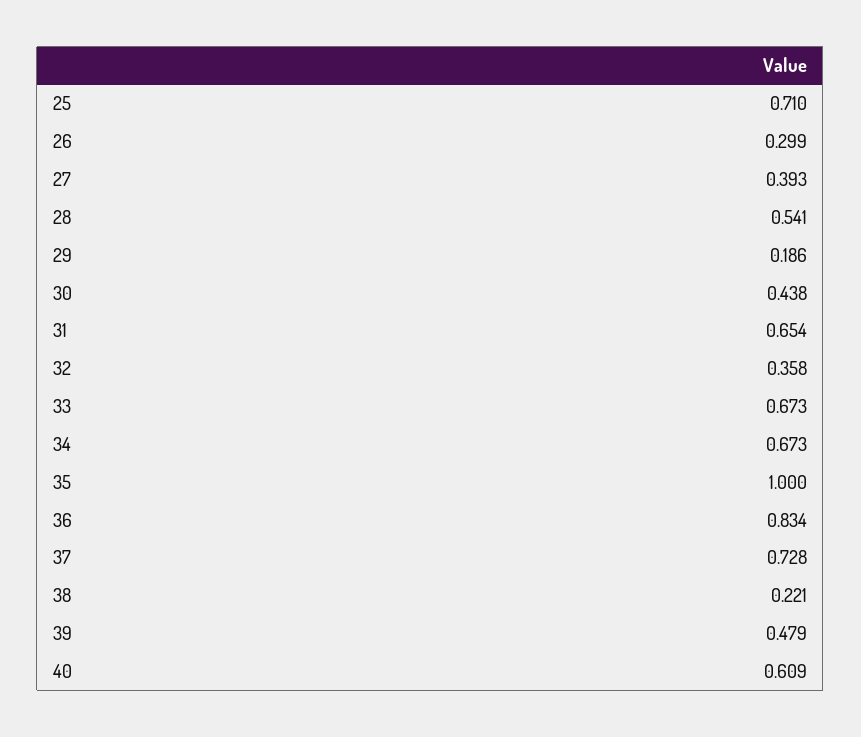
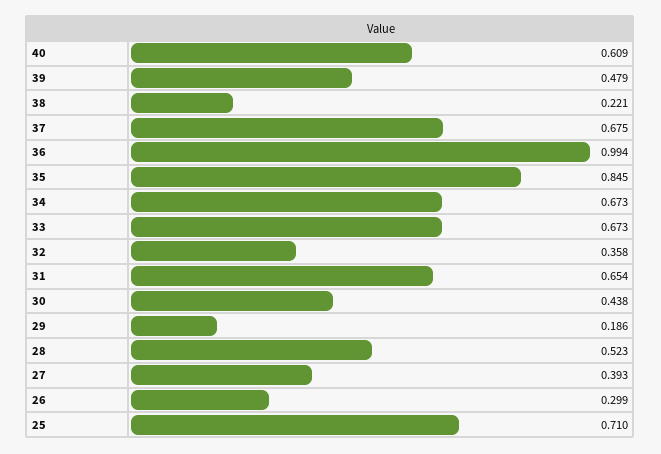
  {
    "25": 0.71,
    "26": 0.299,
    "27": 0.393,
-   "28": 0.541,
+   "28": 0.523,
    "29": 0.186,
    "30": 0.438,
    "31": 0.654,
    "32": 0.358,
    "33": 0.673,
    "34": 0.673,
-   "35": 1,
+   "35": 0.845,
-   "36": 0.834,
+   "36": 0.994,
-   "37": 0.728,
+   "37": 0.675,
    "38": 0.221,
    "39": 0.479,
    "40": 0.609
  }

